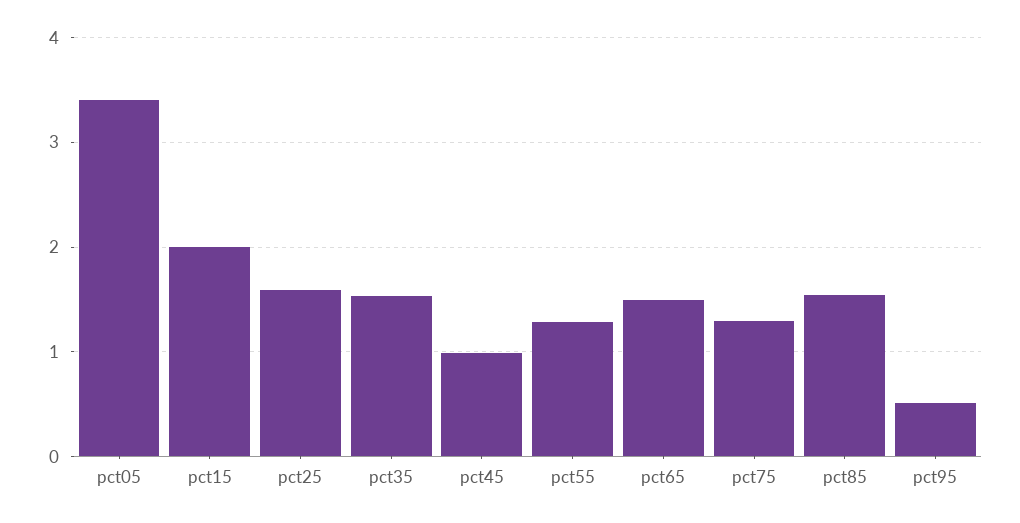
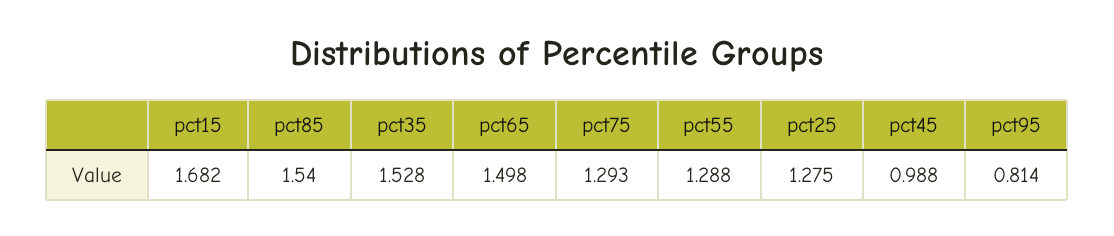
  {
-   "pct05": 3.4,
-   "pct15": 2,
+   "pct15": 1.682,
-   "pct25": 1.6,
+   "pct25": 1.275,
    "pct35": 1.528,
    "pct45": 0.988,
    "pct55": 1.288,
    "pct65": 1.498,
    "pct75": 1.293,
    "pct85": 1.54,
-   "pct95": 0.5
+   "pct95": 0.814
  }

